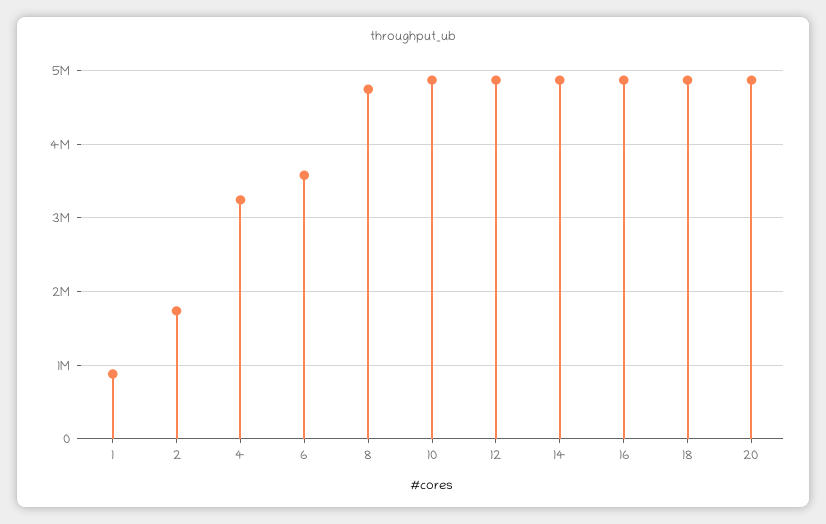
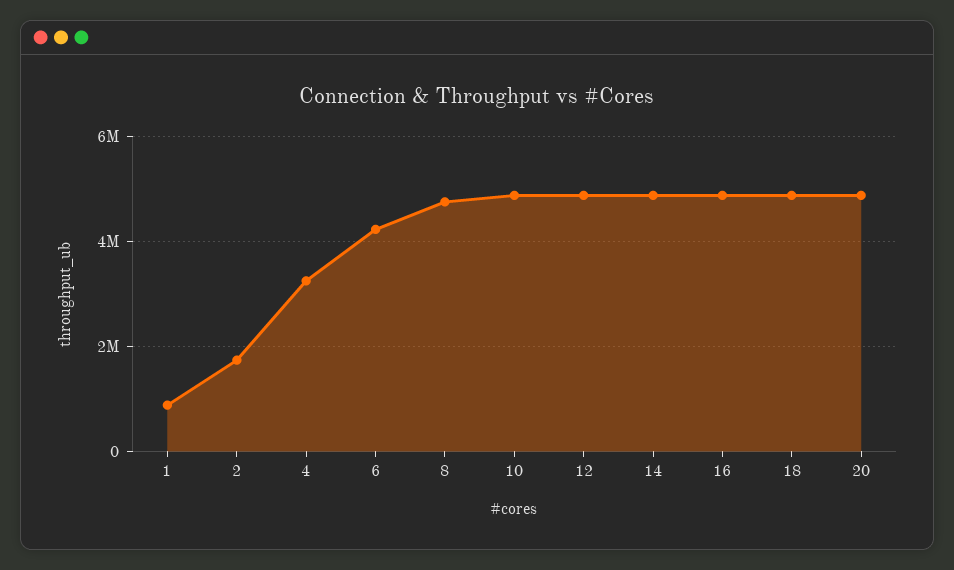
  {
    "1": 900000,
    "2": 1700000,
    "4": 3200000,
-   "6": 3600000,
+   "6": 4200000,
    "8": 4700000,
    "10": 4900000,
    "12": 4900000,
    "14": 4900000,
    "16": 4900000,
    "18": 4900000,
    "20": 4900000
  }

